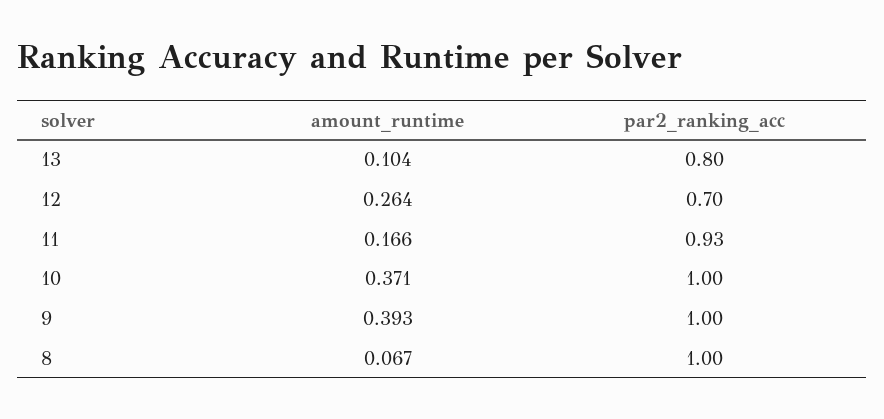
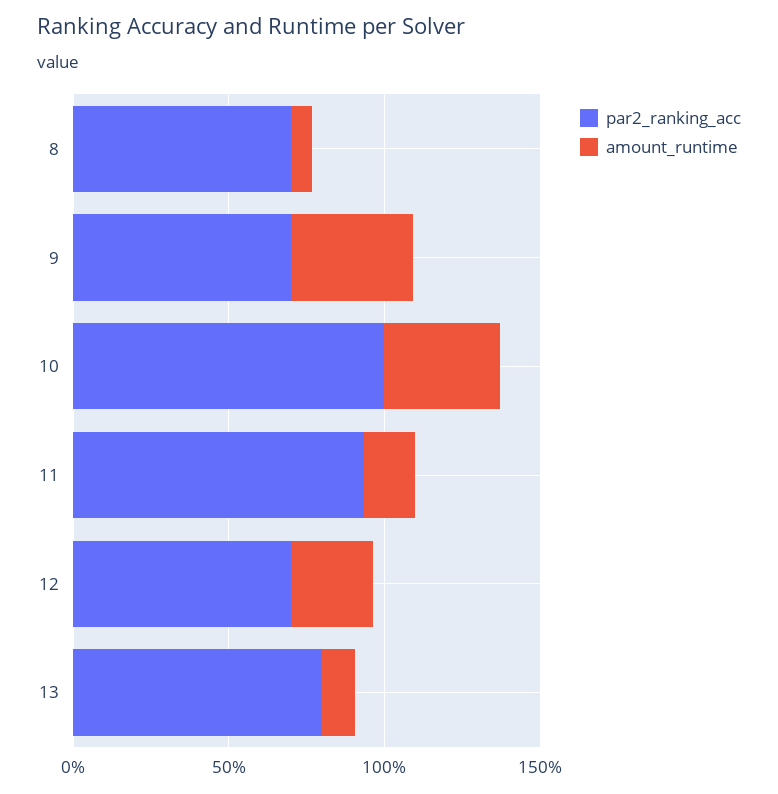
  {
    "amount_runtime": {
      "13": 0.104,
      "12": 0.264,
      "11": 0.166,
      "10": 0.371,
      "9": 0.393,
      "8": 0.067
    },
    "par2_ranking_acc": {
      "13": 0.8,
      "12": 0.7,
      "11": 0.93,
      "10": 1,
-     "9": 1,
+     "9": 0.7,
-     "8": 1
+     "8": 0.7
    }
  }

